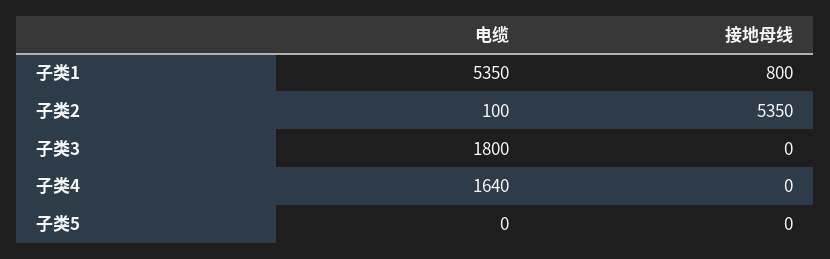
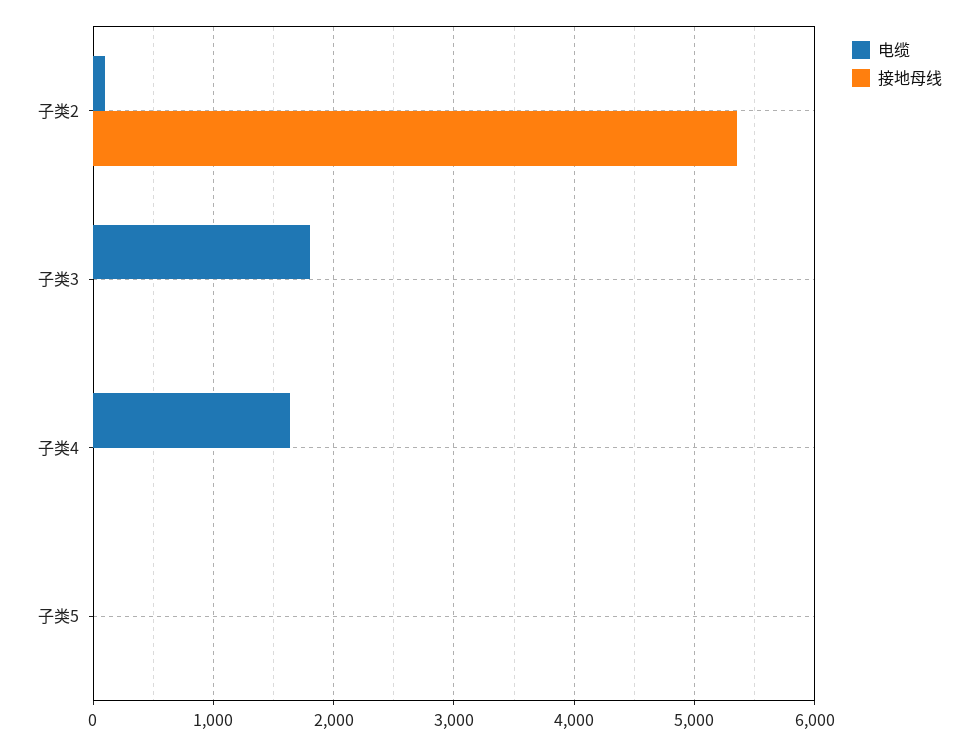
  {
    "电缆": {
-     "子类1": 5350,
      "子类2": 100,
      "子类3": 1800,
      "子类4": 1640,
      "子类5": 0
    },
    "接地母线": {
-     "子类1": 800,
      "子类2": 5350,
      "子类3": 0,
      "子类4": 0,
      "子类5": 0
    }
  }

